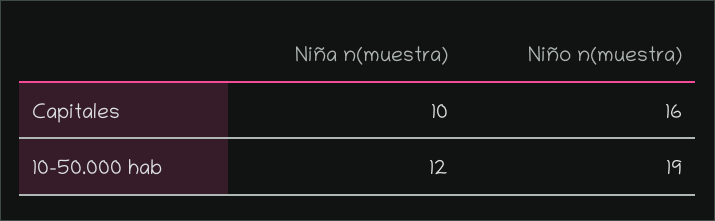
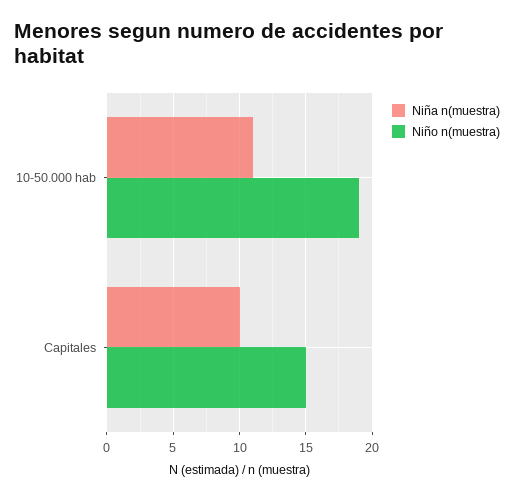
  {
    "Niña n(muestra)": {
      "Capitales": 10,
-     "10-50.000 hab": 12
+     "10-50.000 hab": 11
    },
    "Niño n(muestra)": {
-     "Capitales": 16,
+     "Capitales": 15,
      "10-50.000 hab": 19
    }
  }

